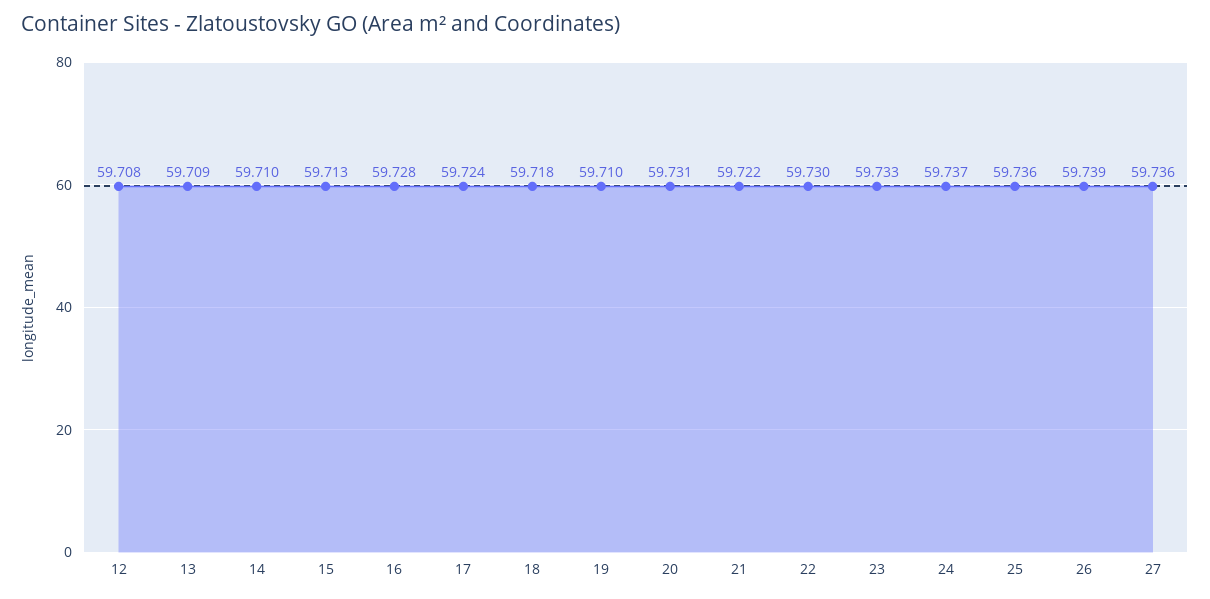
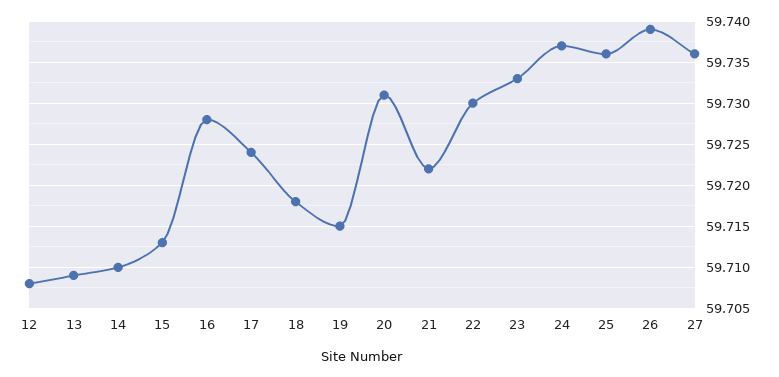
  {
    "12": 59.708,
    "13": 59.709,
    "14": 59.71,
    "15": 59.713,
    "16": 59.728,
    "17": 59.724,
    "18": 59.718,
-   "19": 59.71,
+   "19": 59.715,
    "20": 59.731,
    "21": 59.722,
    "22": 59.73,
    "23": 59.733,
    "24": 59.737,
    "25": 59.736,
    "26": 59.739,
    "27": 59.736
  }

